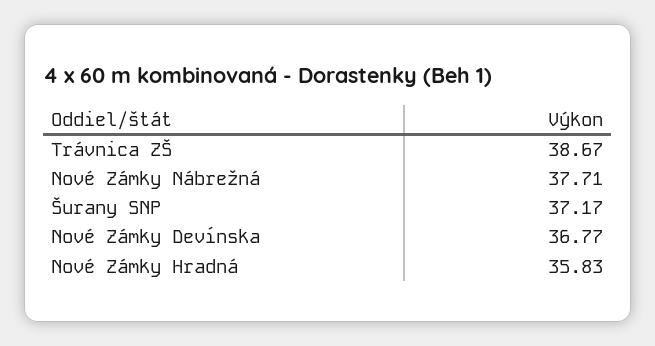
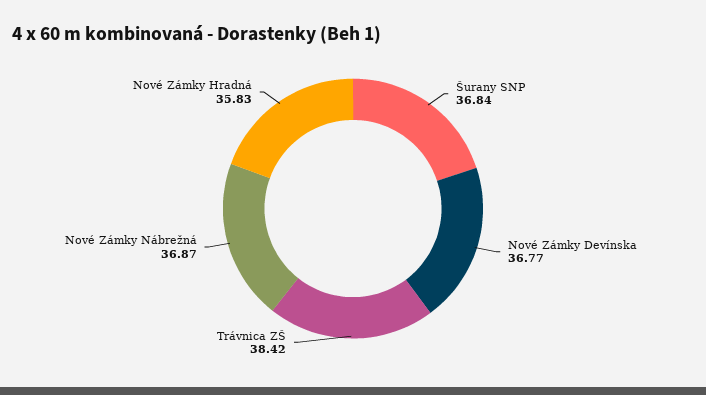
  {
-   "Trávnica ZŠ": 38.67,
+   "Trávnica ZŠ": 38.42,
-   "Nové Zámky Nábrežná": 37.71,
+   "Nové Zámky Nábrežná": 36.87,
-   "Šurany SNP": 37.17,
+   "Šurany SNP": 36.84,
    "Nové Zámky Devínska": 36.77,
    "Nové Zámky Hradná": 35.83
  }

